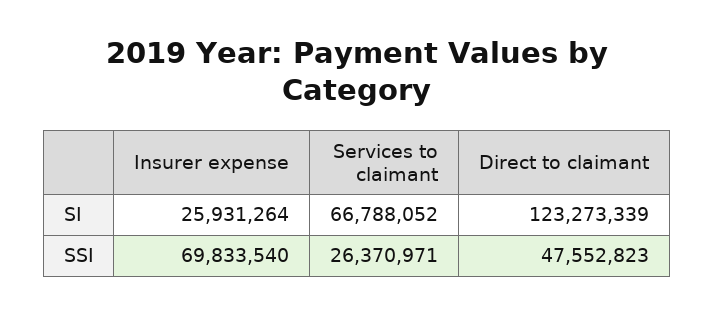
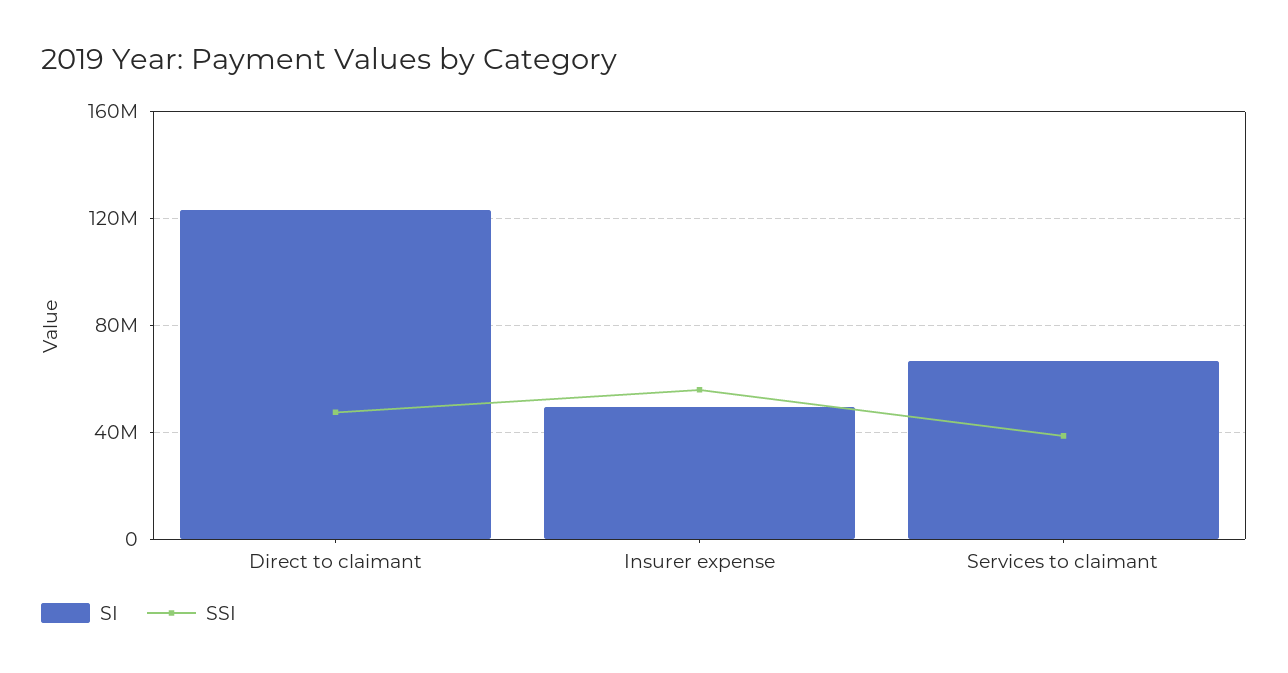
  {
    "SI": {
-     "Insurer expense": 25931264,
+     "Insurer expense": 50000000,
      "Services to claimant": 66788052,
      "Direct to claimant": 123273339
    },
    "SSI": {
-     "Insurer expense": 69833540,
+     "Insurer expense": 55000000,
-     "Services to claimant": 26370971,
+     "Services to claimant": 40000000,
      "Direct to claimant": 47552823
    }
  }

